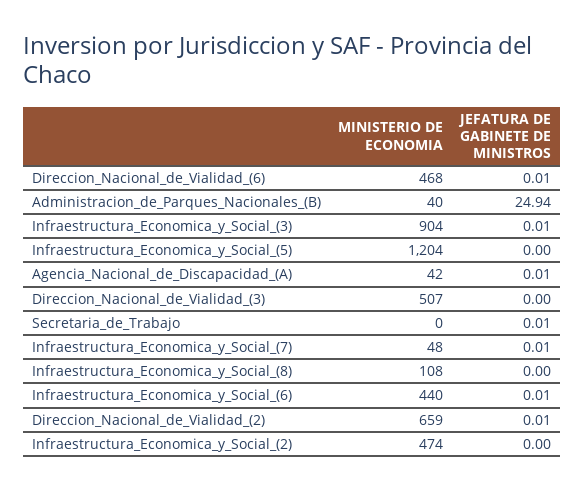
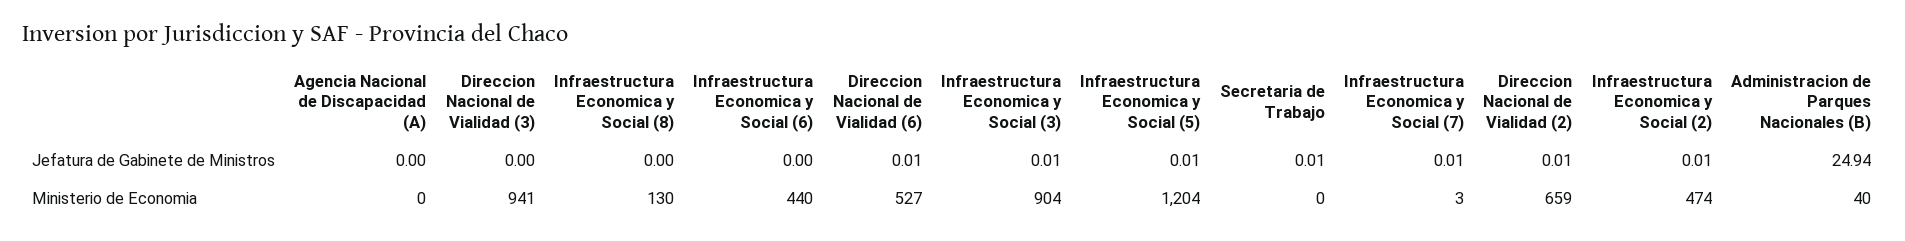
  {
    "MINISTERIO DE ECONOMIA": {
-     "Direccion_Nacional_de_Vialidad_(6)": 468,
+     "Direccion_Nacional_de_Vialidad_(6)": 527,
      "Administracion_de_Parques_Nacionales_(B)": 40,
      "Infraestructura_Economica_y_Social_(3)": 904,
      "Infraestructura_Economica_y_Social_(5)": 1204,
-     "Agencia_Nacional_de_Discapacidad_(A)": 42,
+     "Agencia_Nacional_de_Discapacidad_(A)": 0,
-     "Direccion_Nacional_de_Vialidad_(3)": 507,
+     "Direccion_Nacional_de_Vialidad_(3)": 941,
      "Secretaria_de_Trabajo": 0,
-     "Infraestructura_Economica_y_Social_(7)": 48,
+     "Infraestructura_Economica_y_Social_(7)": 3,
-     "Infraestructura_Economica_y_Social_(8)": 108,
+     "Infraestructura_Economica_y_Social_(8)": 130,
      "Infraestructura_Economica_y_Social_(6)": 440,
      "Direccion_Nacional_de_Vialidad_(2)": 659,
      "Infraestructura_Economica_y_Social_(2)": 474
    },
    "JEFATURA DE GABINETE DE MINISTROS": {
      "Direccion_Nacional_de_Vialidad_(6)": 0.01,
      "Administracion_de_Parques_Nacionales_(B)": 24.94,
      "Infraestructura_Economica_y_Social_(3)": 0.01,
-     "Infraestructura_Economica_y_Social_(5)": 0,
+     "Infraestructura_Economica_y_Social_(5)": 0.01,
-     "Agencia_Nacional_de_Discapacidad_(A)": 0.01,
+     "Agencia_Nacional_de_Discapacidad_(A)": 0,
      "Direccion_Nacional_de_Vialidad_(3)": 0,
      "Secretaria_de_Trabajo": 0.01,
      "Infraestructura_Economica_y_Social_(7)": 0.01,
      "Infraestructura_Economica_y_Social_(8)": 0,
-     "Infraestructura_Economica_y_Social_(6)": 0.01,
+     "Infraestructura_Economica_y_Social_(6)": 0,
      "Direccion_Nacional_de_Vialidad_(2)": 0.01,
-     "Infraestructura_Economica_y_Social_(2)": 0
+     "Infraestructura_Economica_y_Social_(2)": 0.01
    }
  }

